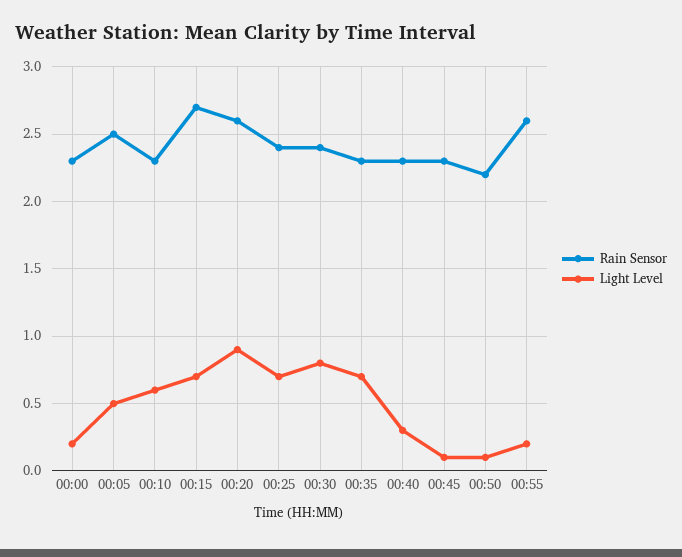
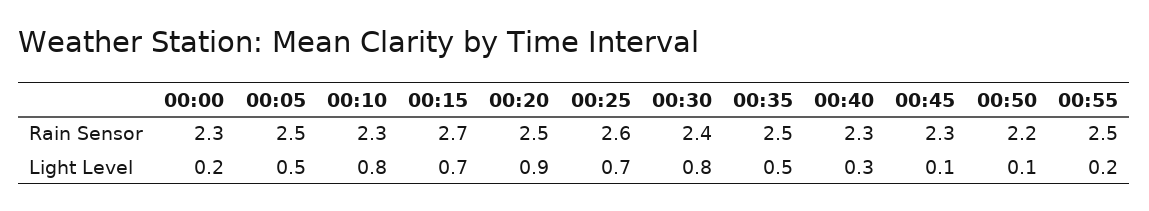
  {
    "Rain Sensor": {
      "00:00": 2.3,
      "00:05": 2.5,
      "00:10": 2.3,
      "00:15": 2.7,
-     "00:20": 2.6,
+     "00:20": 2.5,
-     "00:25": 2.4,
+     "00:25": 2.6,
      "00:30": 2.4,
-     "00:35": 2.3,
+     "00:35": 2.5,
      "00:40": 2.3,
      "00:45": 2.3,
      "00:50": 2.2,
-     "00:55": 2.6
+     "00:55": 2.5
    },
    "Light Level": {
      "00:00": 0.2,
      "00:05": 0.5,
-     "00:10": 0.6,
+     "00:10": 0.8,
      "00:15": 0.7,
      "00:20": 0.9,
      "00:25": 0.7,
      "00:30": 0.8,
-     "00:35": 0.7,
+     "00:35": 0.5,
      "00:40": 0.3,
      "00:45": 0.1,
      "00:50": 0.1,
      "00:55": 0.2
    }
  }

